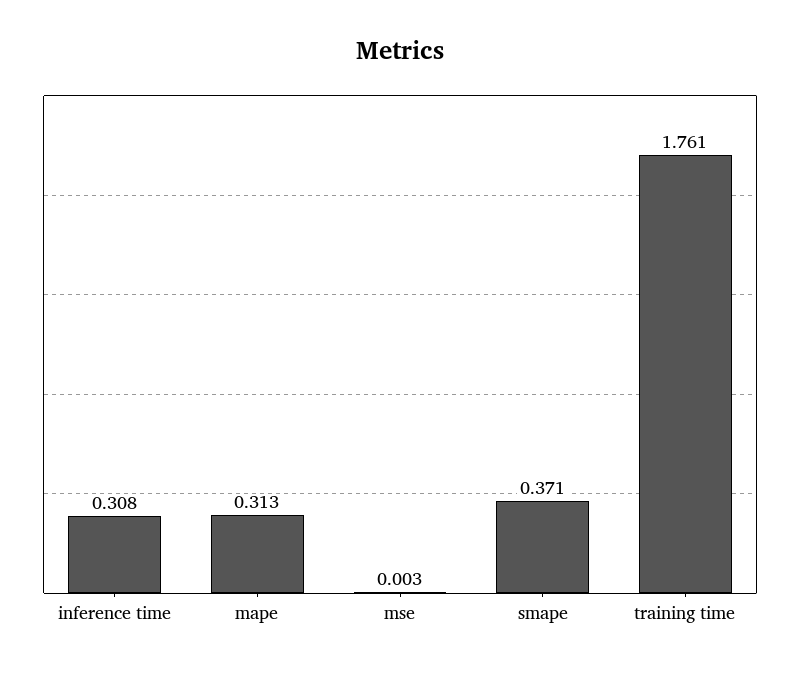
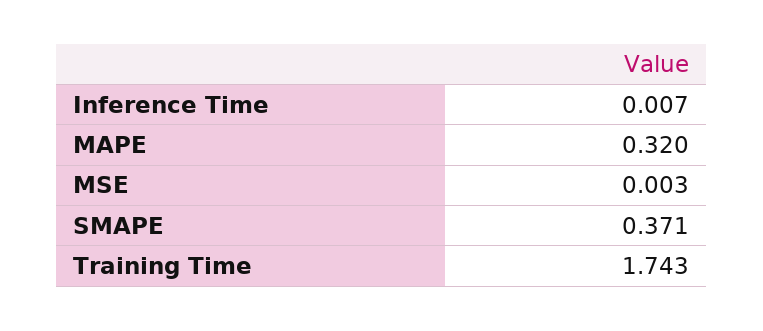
  {
-   "inference time": 0.308,
+   "inference time": 0.007,
-   "mape": 0.313,
+   "mape": 0.32,
    "mse": 0.003,
    "smape": 0.371,
-   "training time": 1.761
+   "training time": 1.743
  }

